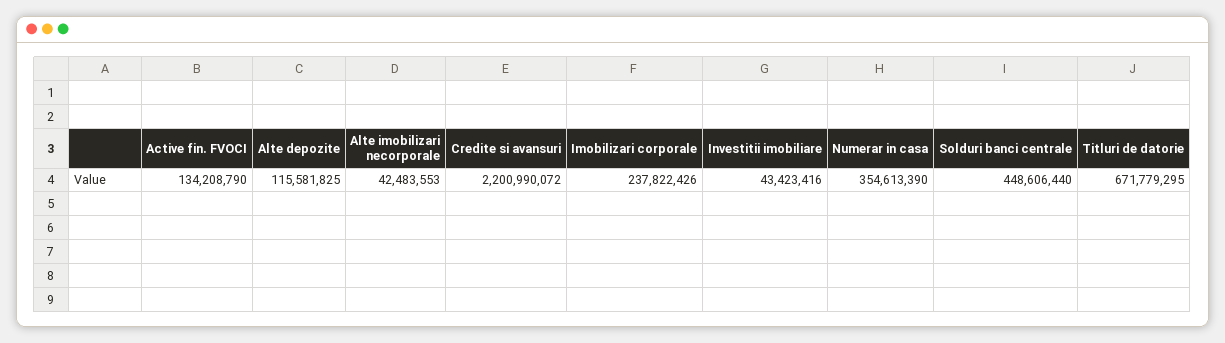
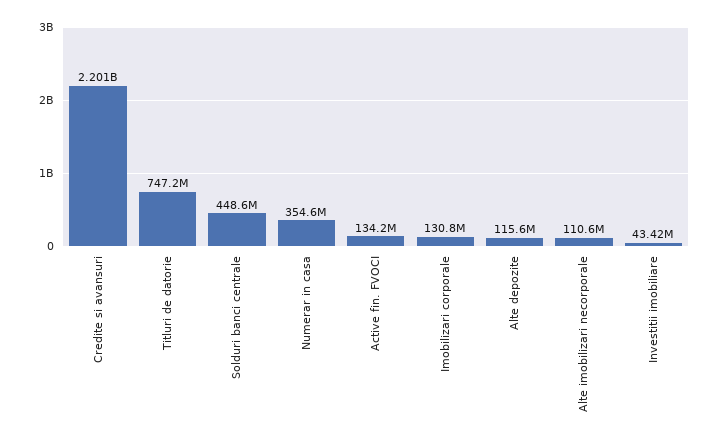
  {
    "Active fin. FVOCI": 134208790,
    "Alte depozite": 115581825,
-   "Alte imobilizari necorporale": 42483553,
+   "Alte imobilizari necorporale": 110600000,
    "Credite si avansuri": 2200990072,
-   "Imobilizari corporale": 237822426,
+   "Imobilizari corporale": 130800000,
    "Investitii imobiliare": 43423416,
    "Numerar in casa": 354613390,
    "Solduri banci centrale": 448606440,
-   "Titluri de datorie": 671779295
+   "Titluri de datorie": 747200000
  }

